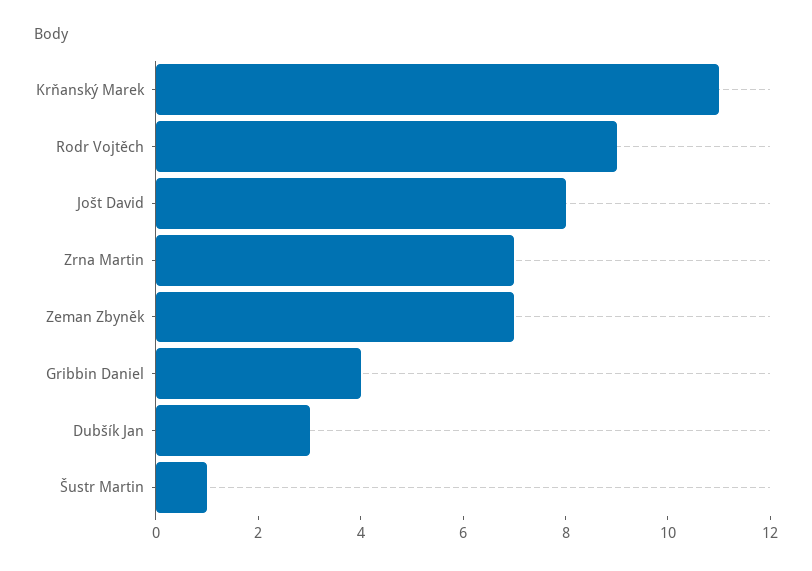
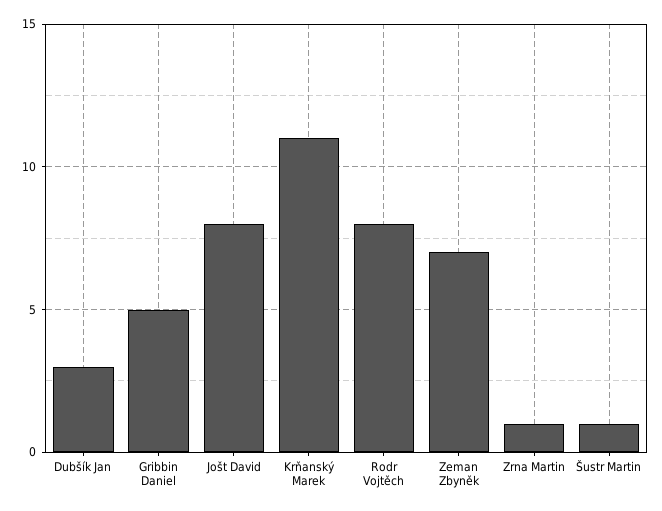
  {
    "Krňanský Marek": 11,
-   "Rodr Vojtěch": 9,
+   "Rodr Vojtěch": 8,
    "Jošt David": 8,
-   "Zrna Martin": 7,
+   "Zrna Martin": 1,
    "Zeman Zbyněk": 7,
-   "Gribbin Daniel": 4,
+   "Gribbin Daniel": 5,
    "Dubšík Jan": 3,
    "Šustr Martin": 1
  }

